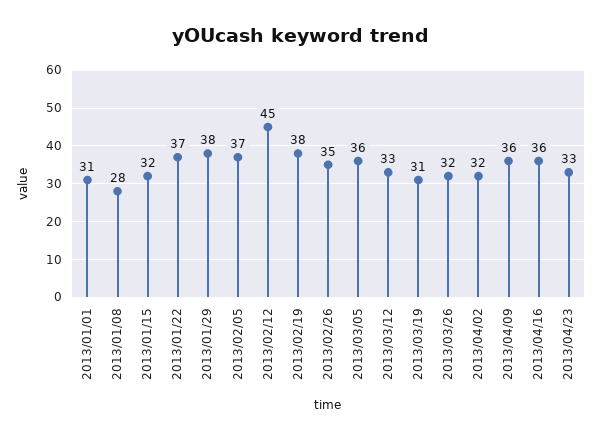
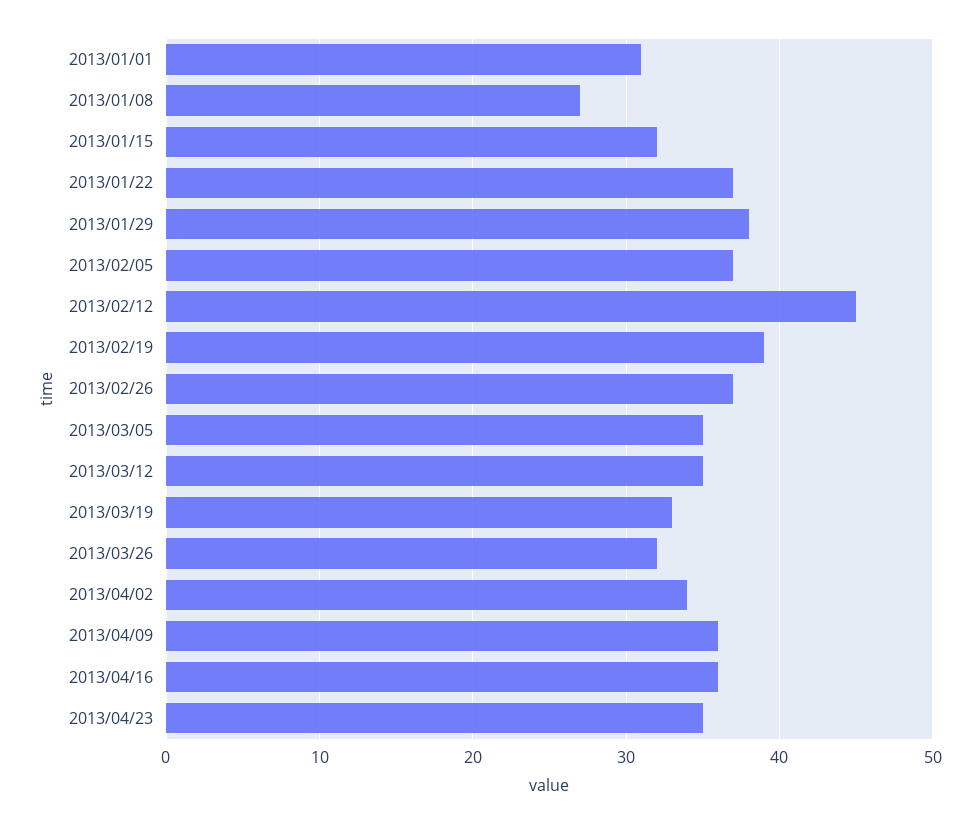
  {
    "2013/01/01": 31,
-   "2013/01/08": 28,
+   "2013/01/08": 27,
    "2013/01/15": 32,
    "2013/01/22": 37,
    "2013/01/29": 38,
    "2013/02/05": 37,
    "2013/02/12": 45,
-   "2013/02/19": 38,
+   "2013/02/19": 39,
-   "2013/02/26": 35,
+   "2013/02/26": 37,
-   "2013/03/05": 36,
+   "2013/03/05": 35,
-   "2013/03/12": 33,
+   "2013/03/12": 35,
-   "2013/03/19": 31,
+   "2013/03/19": 33,
    "2013/03/26": 32,
-   "2013/04/02": 32,
+   "2013/04/02": 34,
    "2013/04/09": 36,
    "2013/04/16": 36,
-   "2013/04/23": 33
+   "2013/04/23": 35
  }

